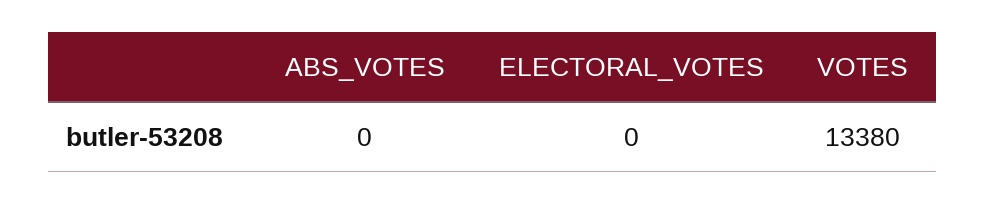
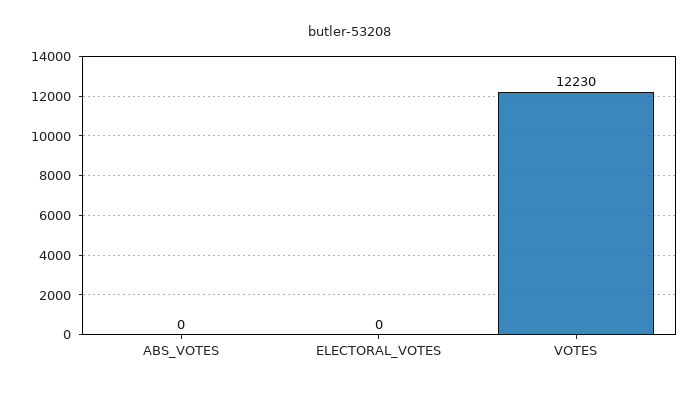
  {
    "ABS_VOTES": 0,
    "ELECTORAL_VOTES": 0,
-   "VOTES": 13380
+   "VOTES": 12230
  }

